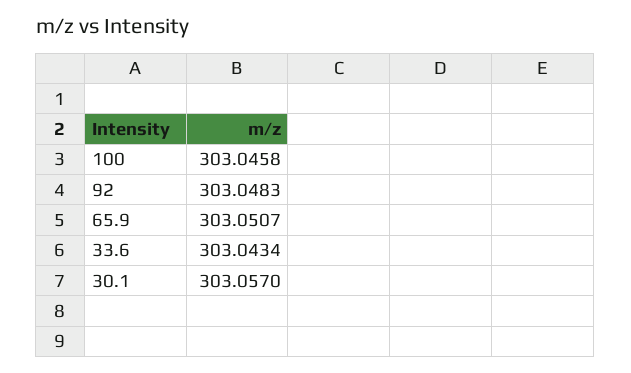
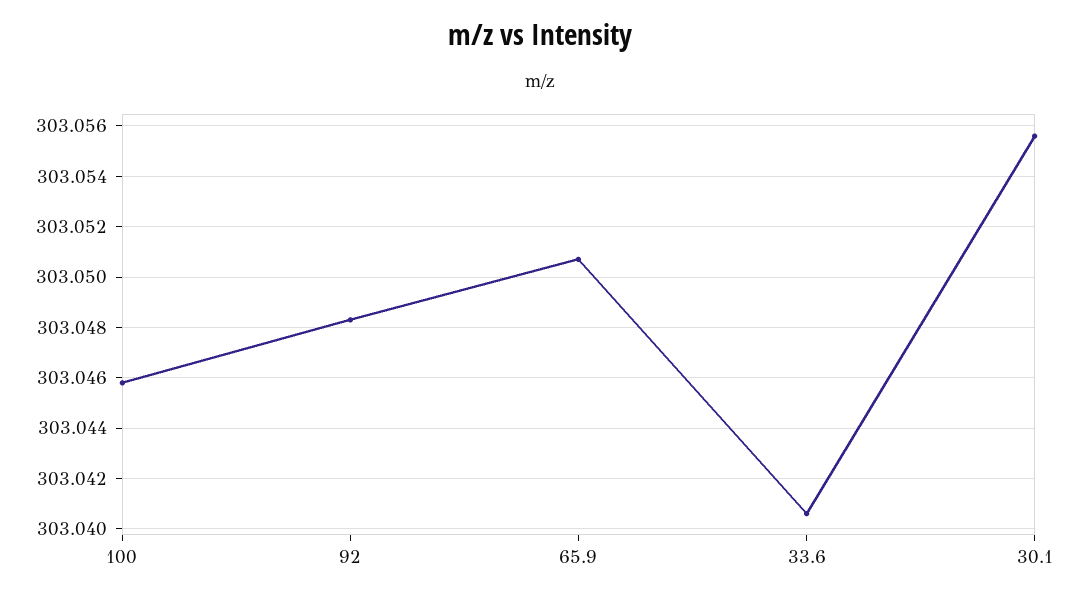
  {
    "100": 303.0458,
    "92": 303.0483,
    "65.9": 303.0507,
-   "33.6": 303.0434,
+   "33.6": 303.0405,
-   "30.1": 303.057
+   "30.1": 303.0555
  }

